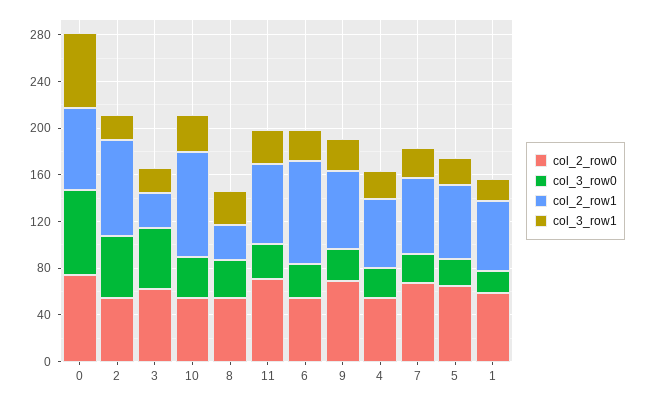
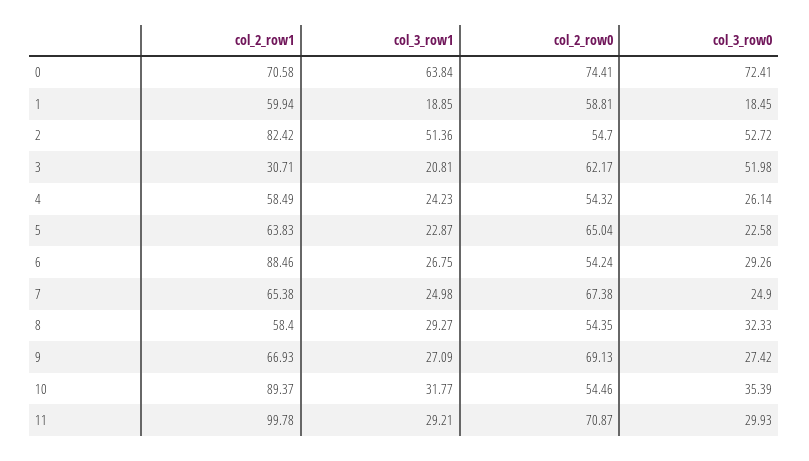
  {
    "col_2_row0": {
      "0": 74.41,
      "2": 54.7,
      "3": 62.17,
      "10": 54.46,
      "8": 54.35,
      "11": 70.87,
      "6": 54.24,
      "9": 69.13,
      "4": 54.32,
      "7": 67.38,
      "5": 65.04,
      "1": 58.81
    },
    "col_3_row0": {
      "0": 72.41,
      "2": 52.72,
      "3": 51.98,
      "10": 35.39,
      "8": 32.33,
      "11": 29.93,
      "6": 29.26,
      "9": 27.42,
      "4": 26.14,
      "7": 24.9,
      "5": 22.58,
      "1": 18.45
    },
    "col_2_row1": {
      "0": 70.58,
      "2": 82.42,
      "3": 30.71,
      "10": 89.37,
-     "8": 30,
+     "8": 58.4,
-     "11": 70,
+     "11": 99.78,
      "6": 88.46,
      "9": 66.93,
      "4": 58.49,
      "7": 65.38,
      "5": 63.83,
      "1": 59.94
    },
    "col_3_row1": {
      "0": 63.84,
-     "2": 20,
+     "2": 51.36,
      "3": 20.81,
      "10": 31.77,
      "8": 29.27,
      "11": 29.21,
      "6": 26.75,
      "9": 27.09,
      "4": 24.23,
      "7": 24.98,
      "5": 22.87,
      "1": 18.85
    }
  }

